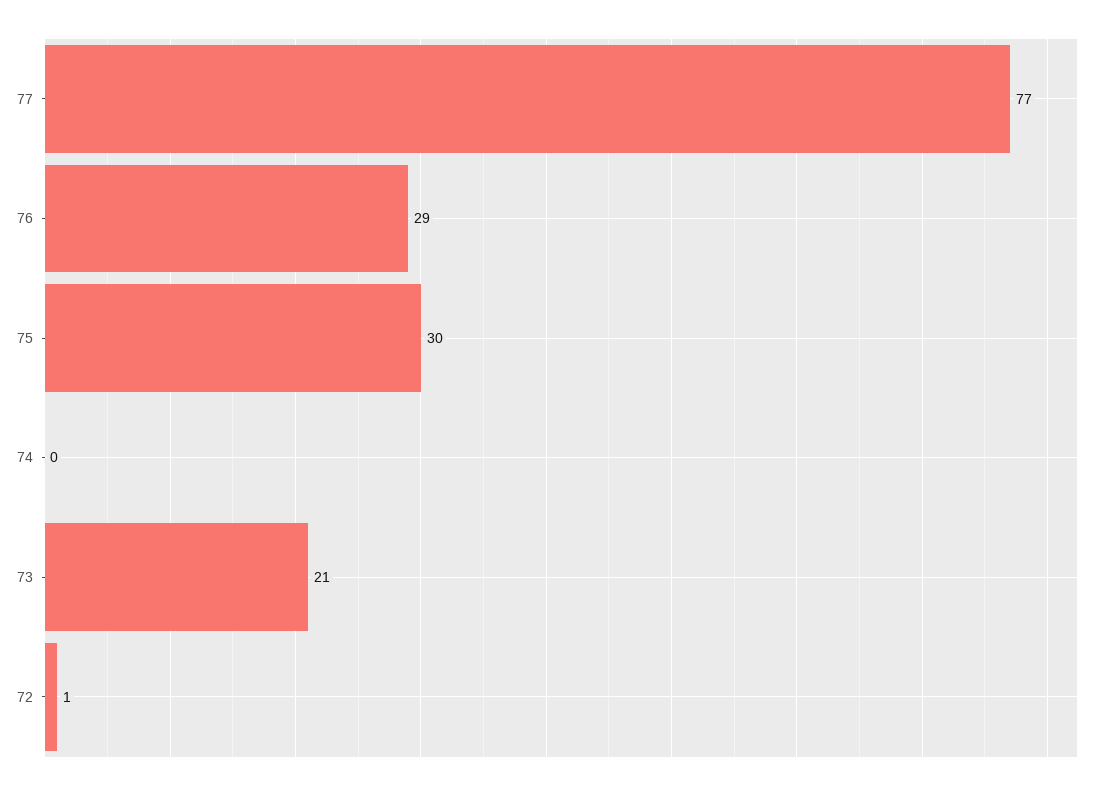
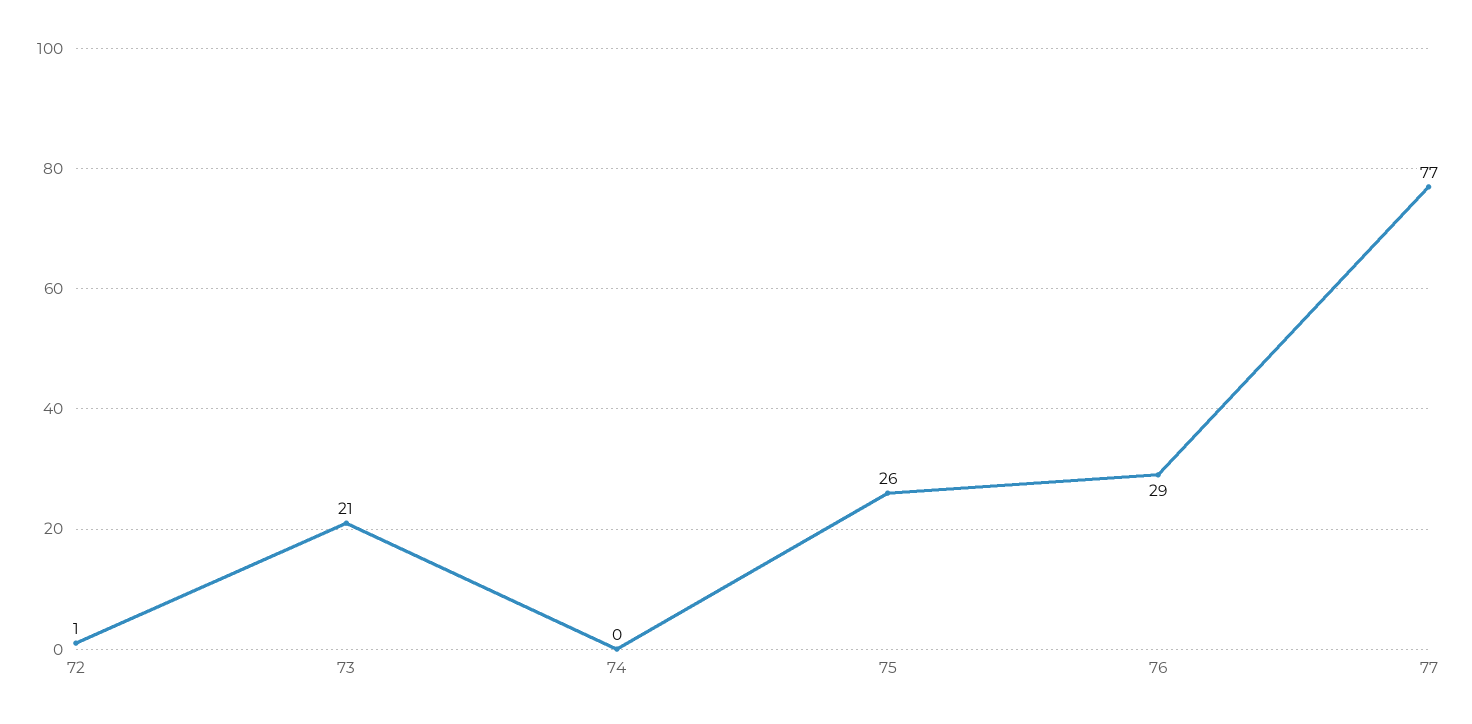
  {
    "77": 77,
    "76": 29,
-   "75": 30,
+   "75": 26,
    "74": 0,
    "73": 21,
    "72": 1
  }

